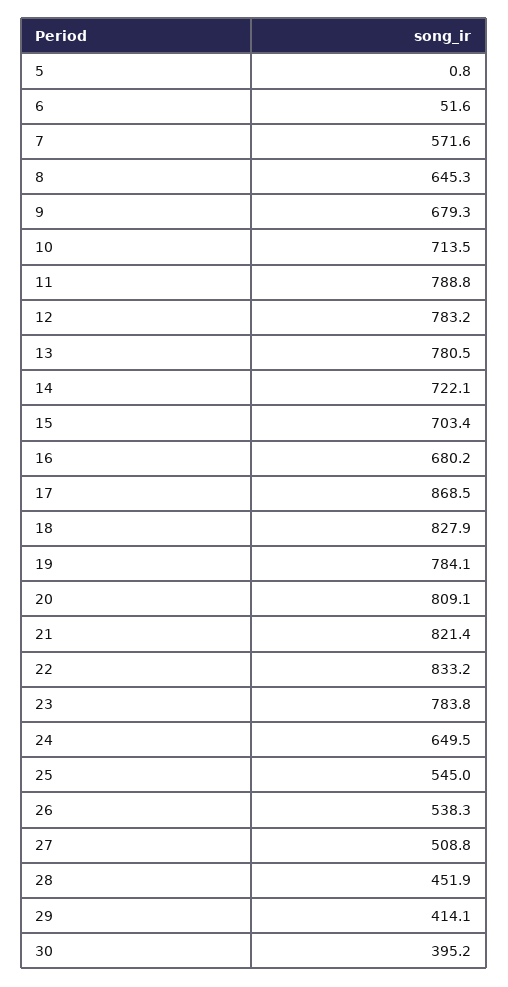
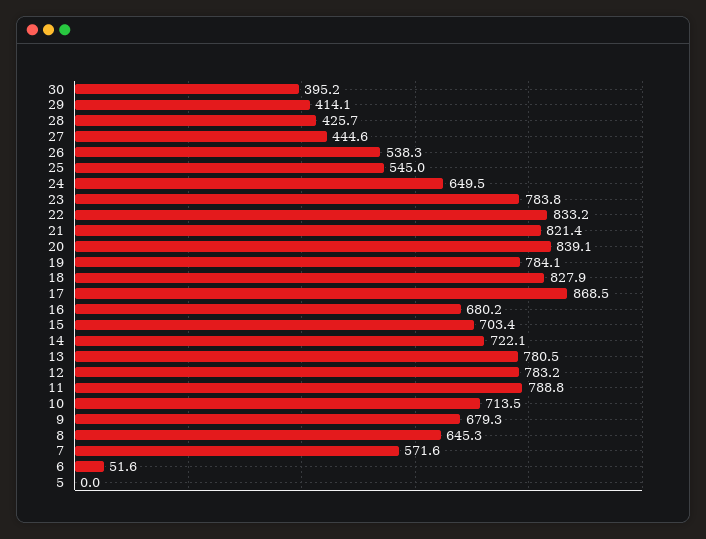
  {
-   "5": 0.8,
+   "5": 0,
    "6": 51.6,
    "7": 571.6,
    "8": 645.3,
    "9": 679.3,
    "10": 713.5,
    "11": 788.8,
    "12": 783.2,
    "13": 780.5,
    "14": 722.1,
    "15": 703.4,
    "16": 680.2,
    "17": 868.5,
    "18": 827.9,
    "19": 784.1,
-   "20": 809.1,
+   "20": 839.1,
    "21": 821.4,
    "22": 833.2,
    "23": 783.8,
    "24": 649.5,
    "25": 545,
    "26": 538.3,
-   "27": 508.8,
+   "27": 444.6,
-   "28": 451.9,
+   "28": 425.7,
    "29": 414.1,
    "30": 395.2
  }

